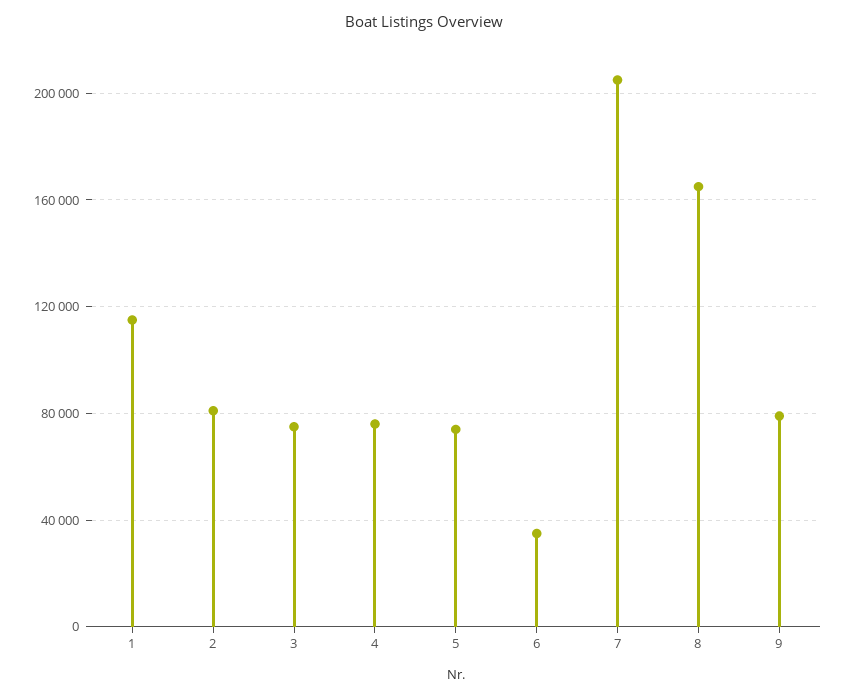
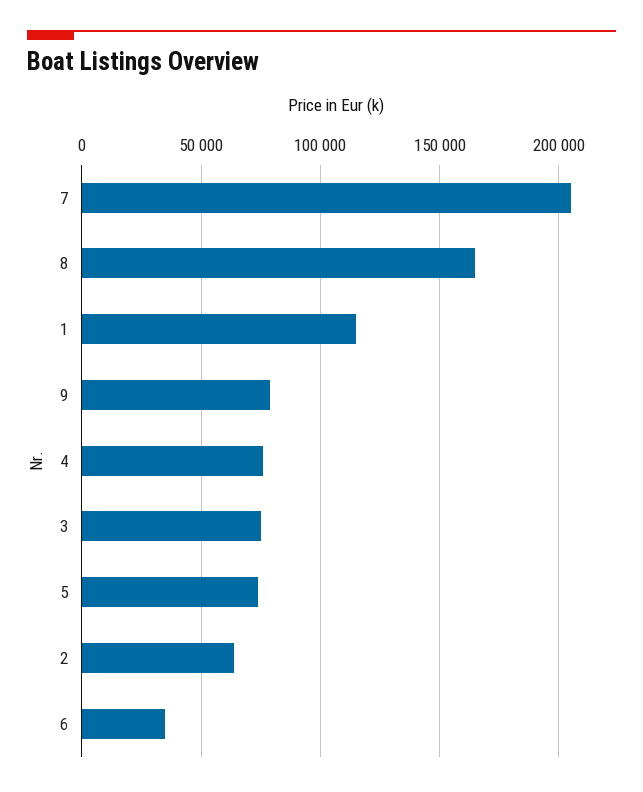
  {
    "1": 115000,
-   "2": 80000,
+   "2": 65000,
    "3": 75000,
    "4": 75000,
    "5": 75000,
    "6": 35000,
    "7": 205000,
    "8": 165000,
    "9": 80000
  }

